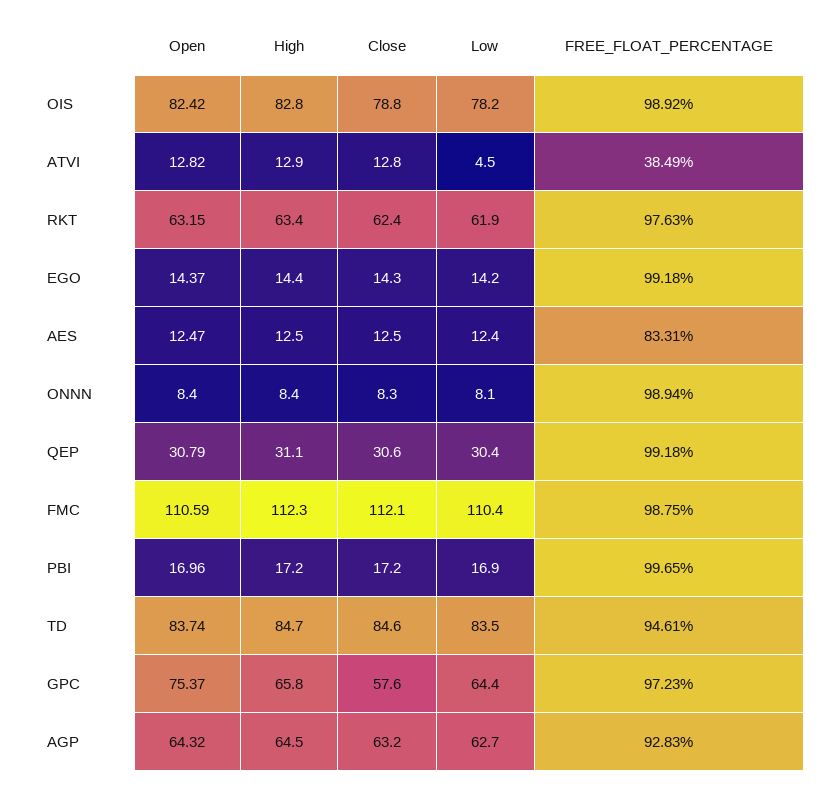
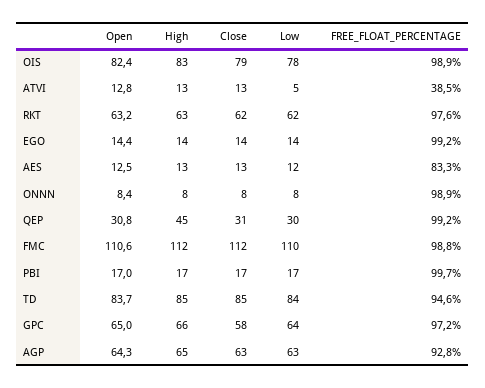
  {
    "Open": {
      "OIS": 82.42,
      "ATVI": 12.82,
      "RKT": 63.15,
      "EGO": 14.37,
      "AES": 12.47,
      "ONNN": 8.4,
      "QEP": 30.79,
      "FMC": 110.59,
      "PBI": 16.96,
      "TD": 83.74,
-     "GPC": 75.37,
+     "GPC": 65,
      "AGP": 64.32
    },
    "High": {
      "OIS": 82.8,
      "ATVI": 12.9,
      "RKT": 63.4,
      "EGO": 14.4,
      "AES": 12.5,
      "ONNN": 8.4,
-     "QEP": 31.1,
+     "QEP": 45,
      "FMC": 112.3,
      "PBI": 17.2,
      "TD": 84.7,
      "GPC": 65.8,
      "AGP": 64.5
    },
    "Close": {
      "OIS": 78.8,
      "ATVI": 12.8,
      "RKT": 62.4,
      "EGO": 14.3,
      "AES": 12.5,
      "ONNN": 8.3,
      "QEP": 30.6,
      "FMC": 112.1,
      "PBI": 17.2,
      "TD": 84.6,
      "GPC": 57.6,
      "AGP": 63.2
    },
    "Low": {
      "OIS": 78.2,
      "ATVI": 4.5,
      "RKT": 61.9,
      "EGO": 14.2,
      "AES": 12.4,
      "ONNN": 8.1,
      "QEP": 30.4,
      "FMC": 110.4,
      "PBI": 16.9,
      "TD": 83.5,
      "GPC": 64.4,
      "AGP": 62.7
    },
    "FREE_FLOAT_PERCENTAGE": {
      "OIS": 98.92,
      "ATVI": 38.49,
      "RKT": 97.63,
      "EGO": 99.18,
      "AES": 83.31,
      "ONNN": 98.94,
      "QEP": 99.18,
      "FMC": 98.75,
      "PBI": 99.65,
      "TD": 94.61,
      "GPC": 97.23,
      "AGP": 92.83
    }
  }

